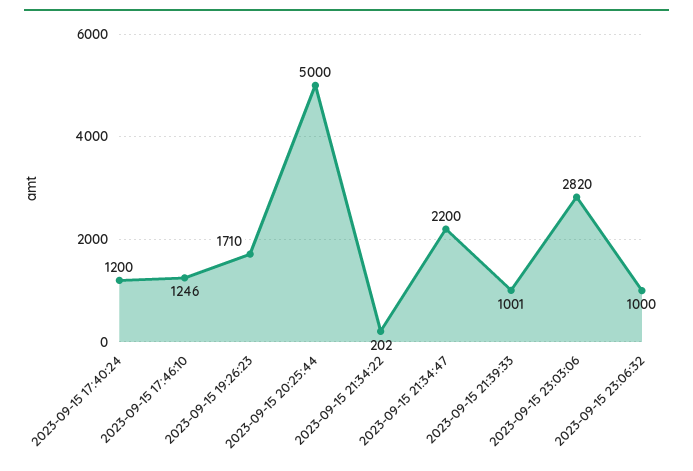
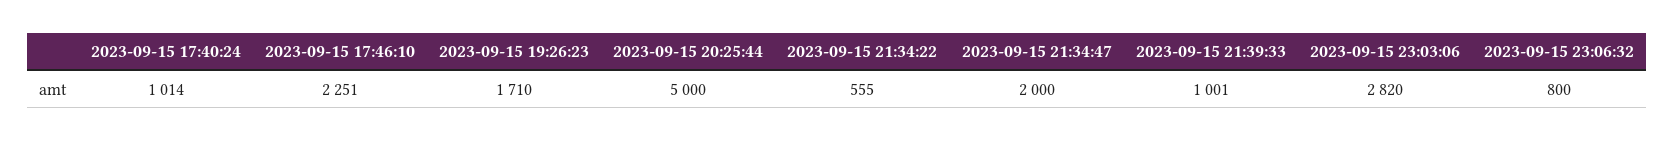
  {
-   "2023-09-15 17:40:24": 1200,
+   "2023-09-15 17:40:24": 1014,
-   "2023-09-15 17:46:10": 1246,
+   "2023-09-15 17:46:10": 2251,
    "2023-09-15 19:26:23": 1710,
    "2023-09-15 20:25:44": 5000,
-   "2023-09-15 21:34:22": 202,
+   "2023-09-15 21:34:22": 555,
-   "2023-09-15 21:34:47": 2200,
+   "2023-09-15 21:34:47": 2000,
    "2023-09-15 21:39:33": 1001,
    "2023-09-15 23:03:06": 2820,
-   "2023-09-15 23:06:32": 1000
+   "2023-09-15 23:06:32": 800
  }

